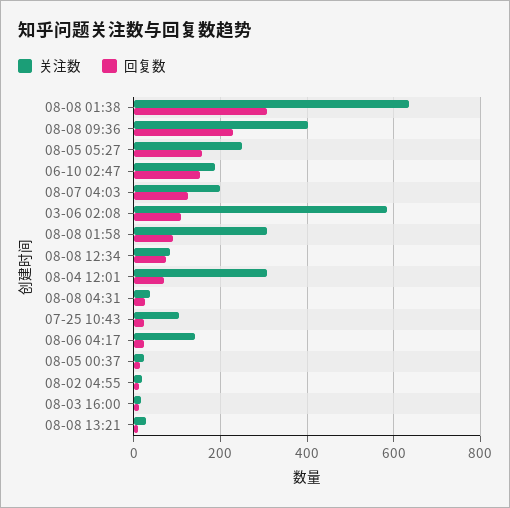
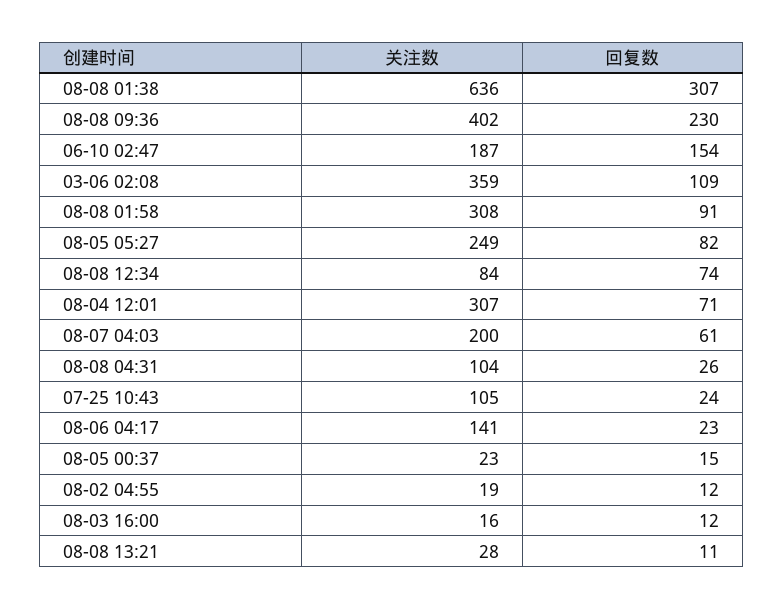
  {
    "关注数": {
      "08-08 01:38": 636,
      "08-08 09:36": 402,
      "08-05 05:27": 249,
      "06-10 02:47": 187,
      "08-07 04:03": 200,
-     "03-06 02:08": 580,
+     "03-06 02:08": 359,
      "08-08 01:58": 308,
      "08-08 12:34": 84,
      "08-04 12:01": 307,
-     "08-08 04:31": 40,
+     "08-08 04:31": 104,
      "07-25 10:43": 105,
      "08-06 04:17": 141,
      "08-05 00:37": 23,
      "08-02 04:55": 19,
      "08-03 16:00": 16,
      "08-08 13:21": 28
    },
    "回复数": {
      "08-08 01:38": 307,
      "08-08 09:36": 230,
-     "08-05 05:27": 160,
+     "08-05 05:27": 82,
      "06-10 02:47": 154,
-     "08-07 04:03": 120,
+     "08-07 04:03": 61,
      "03-06 02:08": 109,
      "08-08 01:58": 91,
      "08-08 12:34": 74,
      "08-04 12:01": 71,
      "08-08 04:31": 26,
      "07-25 10:43": 24,
      "08-06 04:17": 23,
      "08-05 00:37": 15,
      "08-02 04:55": 12,
      "08-03 16:00": 12,
      "08-08 13:21": 11
    }
  }

